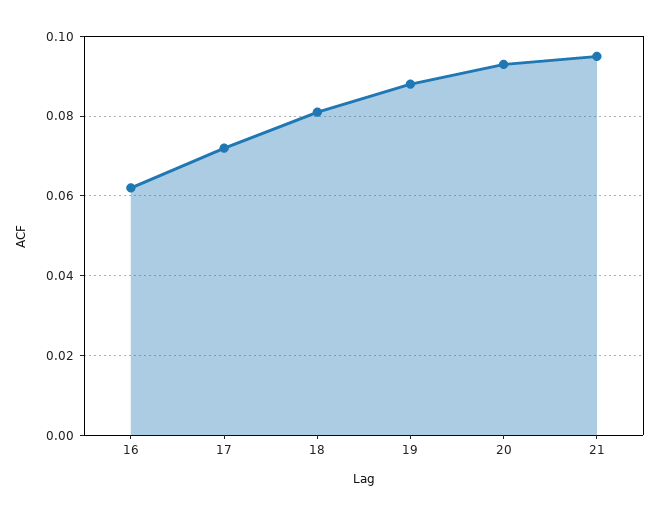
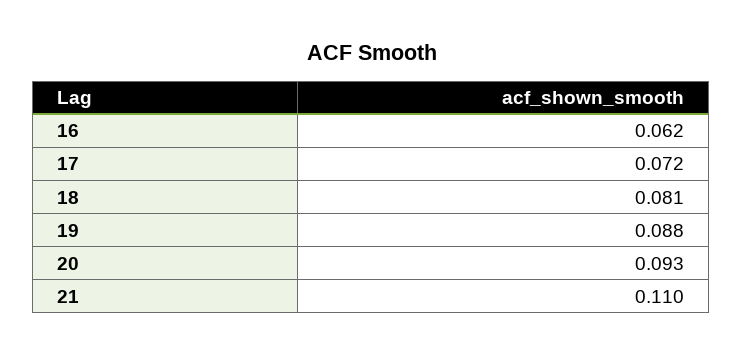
  {
    "16": 0.062,
    "17": 0.072,
    "18": 0.081,
    "19": 0.088,
    "20": 0.093,
-   "21": 0.095
+   "21": 0.11
  }

